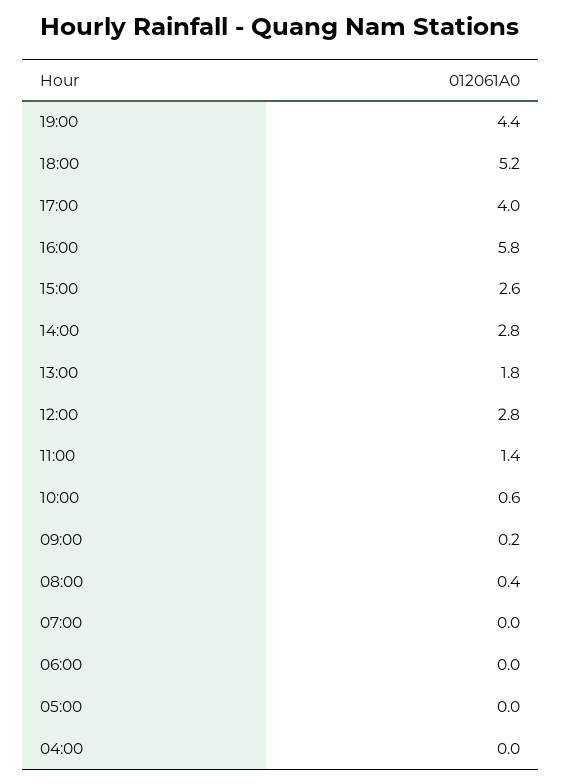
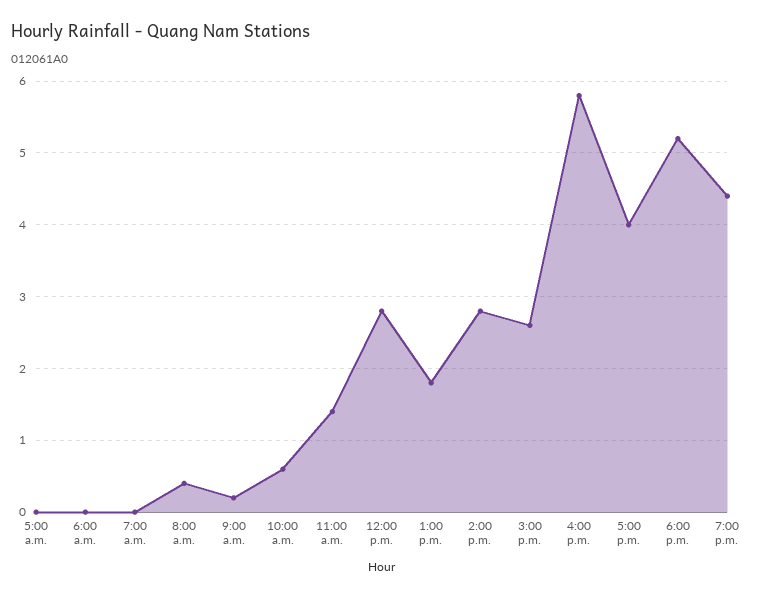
  {
    "19:00": 4.4,
    "18:00": 5.2,
    "17:00": 4,
    "16:00": 5.8,
    "15:00": 2.6,
    "14:00": 2.8,
    "13:00": 1.8,
    "12:00": 2.8,
    "11:00": 1.4,
    "10:00": 0.6,
    "09:00": 0.2,
    "08:00": 0.4,
    "07:00": 0,
    "06:00": 0,
-   "05:00": 0,
+   "05:00": 0
-   "04:00": 0
  }

